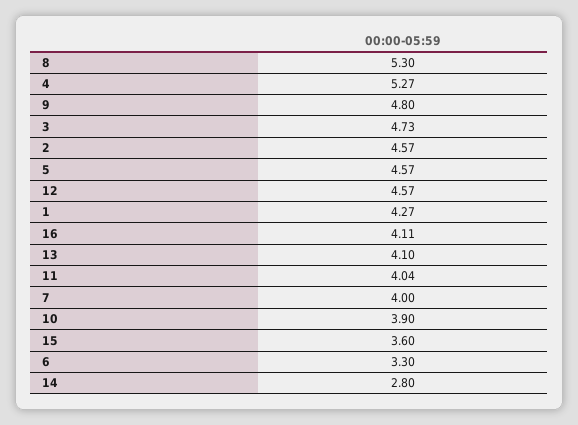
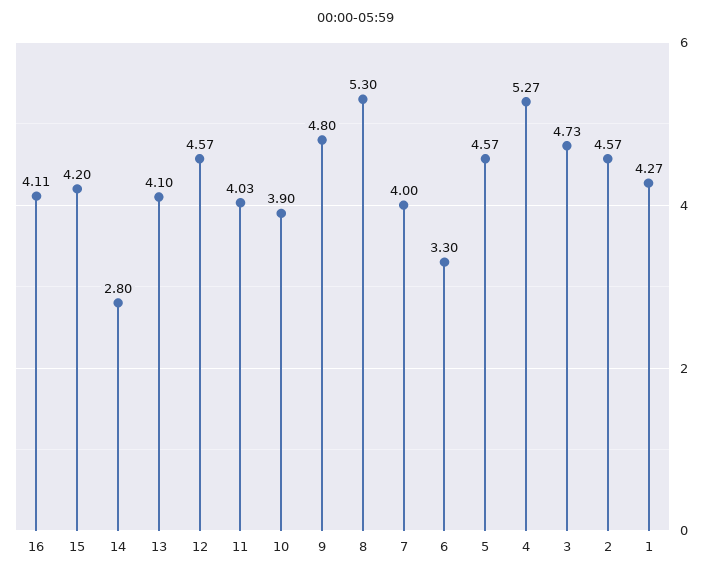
  {
    "8": 5.3,
    "4": 5.27,
    "9": 4.8,
    "3": 4.73,
    "2": 4.57,
    "5": 4.57,
    "12": 4.57,
    "1": 4.27,
    "16": 4.11,
    "13": 4.1,
-   "11": 4.04,
+   "11": 4.03,
    "7": 4,
    "10": 3.9,
-   "15": 3.6,
+   "15": 4.2,
    "6": 3.3,
    "14": 2.8
  }

